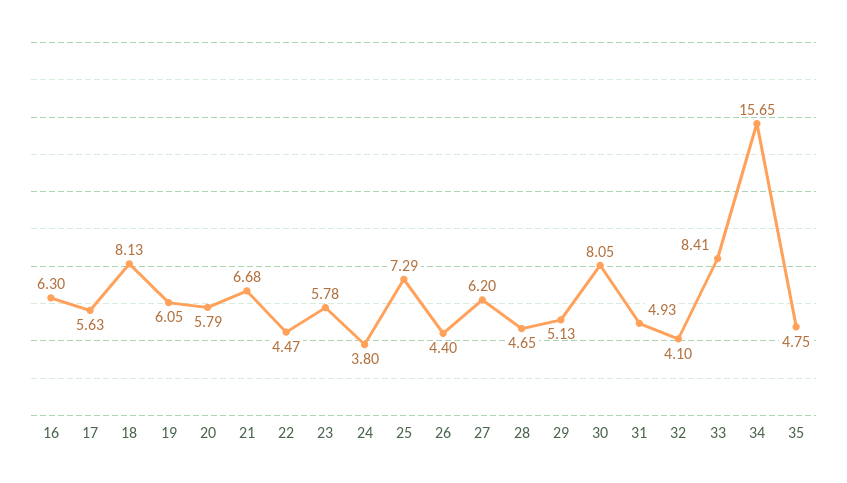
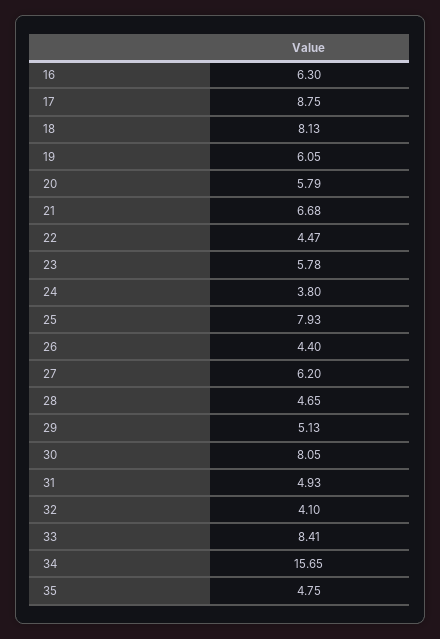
  {
    "16": 6.3,
-   "17": 5.63,
+   "17": 8.75,
    "18": 8.13,
    "19": 6.05,
    "20": 5.79,
    "21": 6.68,
    "22": 4.47,
    "23": 5.78,
    "24": 3.8,
-   "25": 7.29,
+   "25": 7.93,
    "26": 4.4,
    "27": 6.2,
    "28": 4.65,
    "29": 5.13,
    "30": 8.05,
    "31": 4.93,
    "32": 4.1,
    "33": 8.41,
    "34": 15.65,
    "35": 4.75
  }

